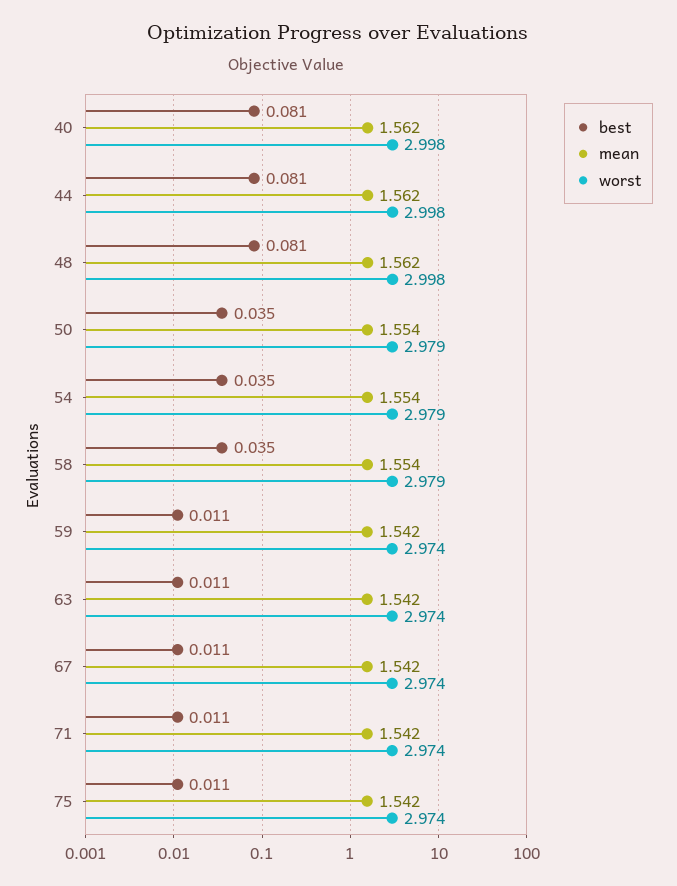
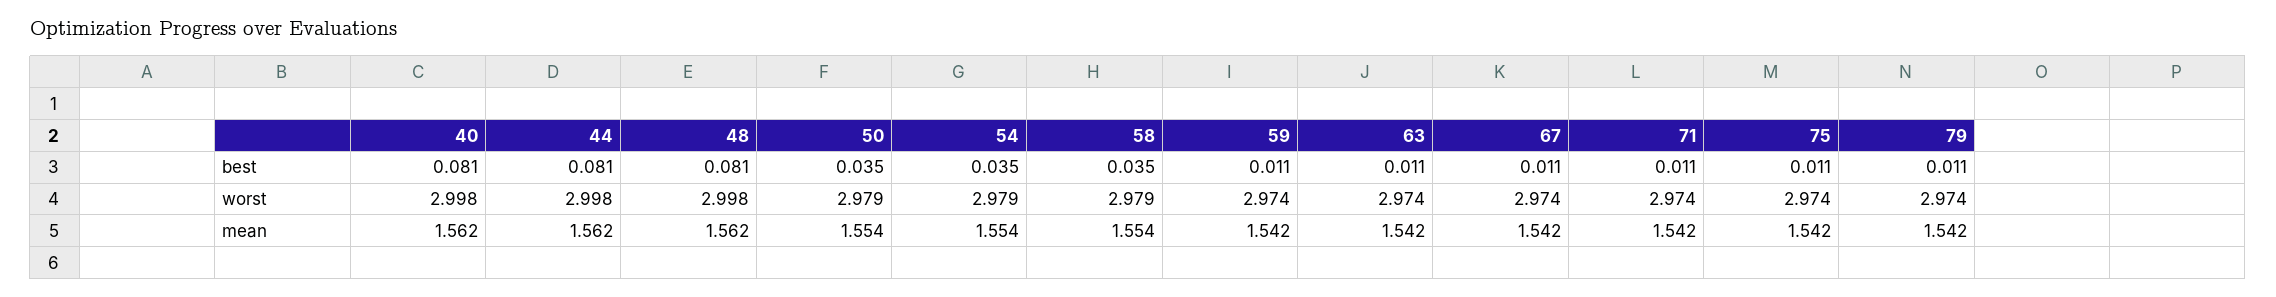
  {
    "best": {
      "40": 0.081,
      "44": 0.081,
      "48": 0.081,
      "50": 0.035,
      "54": 0.035,
      "58": 0.035,
      "59": 0.011,
      "63": 0.011,
      "67": 0.011,
      "71": 0.011,
-     "75": 0.011
+     "75": 0.011,
+     "79": 0.011
    },
    "mean": {
      "40": 1.562,
      "44": 1.562,
      "48": 1.562,
      "50": 1.554,
      "54": 1.554,
      "58": 1.554,
      "59": 1.542,
      "63": 1.542,
      "67": 1.542,
      "71": 1.542,
-     "75": 1.542
+     "75": 1.542,
+     "79": 1.542
    },
    "worst": {
      "40": 2.998,
      "44": 2.998,
      "48": 2.998,
      "50": 2.979,
      "54": 2.979,
      "58": 2.979,
      "59": 2.974,
      "63": 2.974,
      "67": 2.974,
      "71": 2.974,
-     "75": 2.974
+     "75": 2.974,
+     "79": 2.974
    }
  }

